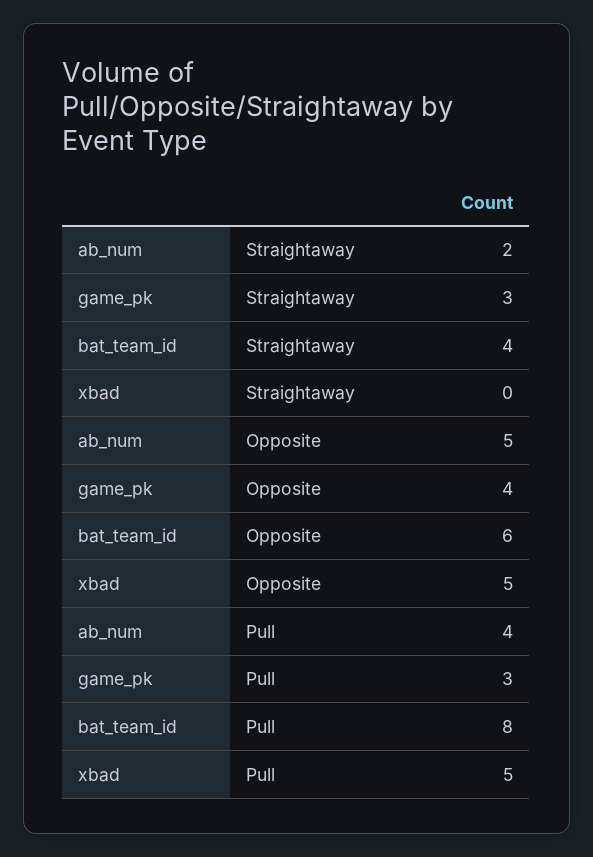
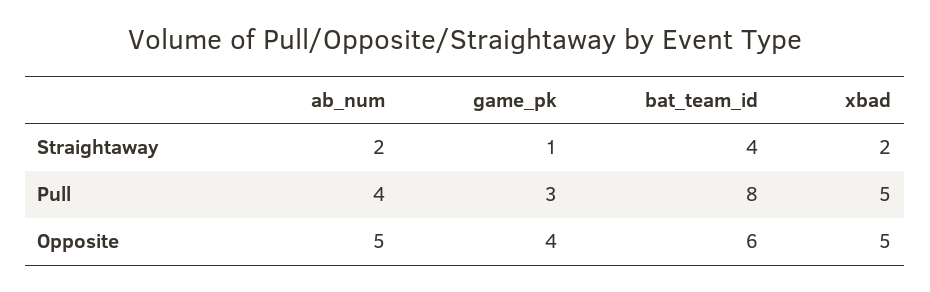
  {
    "ab_num": {
      "Straightaway": 2,
      "Opposite": 5,
      "Pull": 4
    },
    "game_pk": {
-     "Straightaway": 3,
+     "Straightaway": 1,
      "Opposite": 4,
      "Pull": 3
    },
    "bat_team_id": {
      "Straightaway": 4,
      "Opposite": 6,
      "Pull": 8
    },
    "xbad": {
-     "Straightaway": 0,
+     "Straightaway": 2,
      "Opposite": 5,
      "Pull": 5
    }
  }

